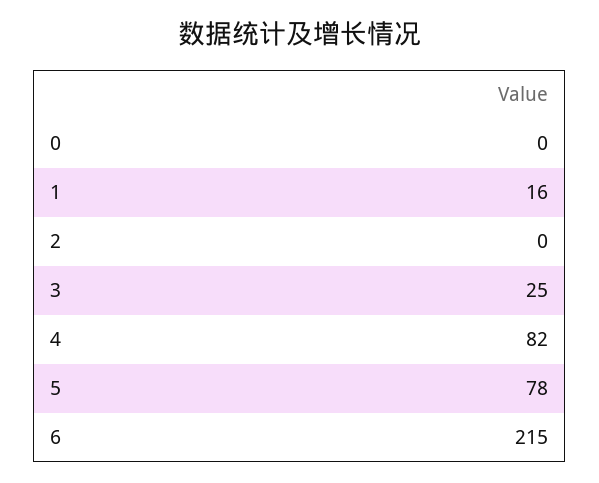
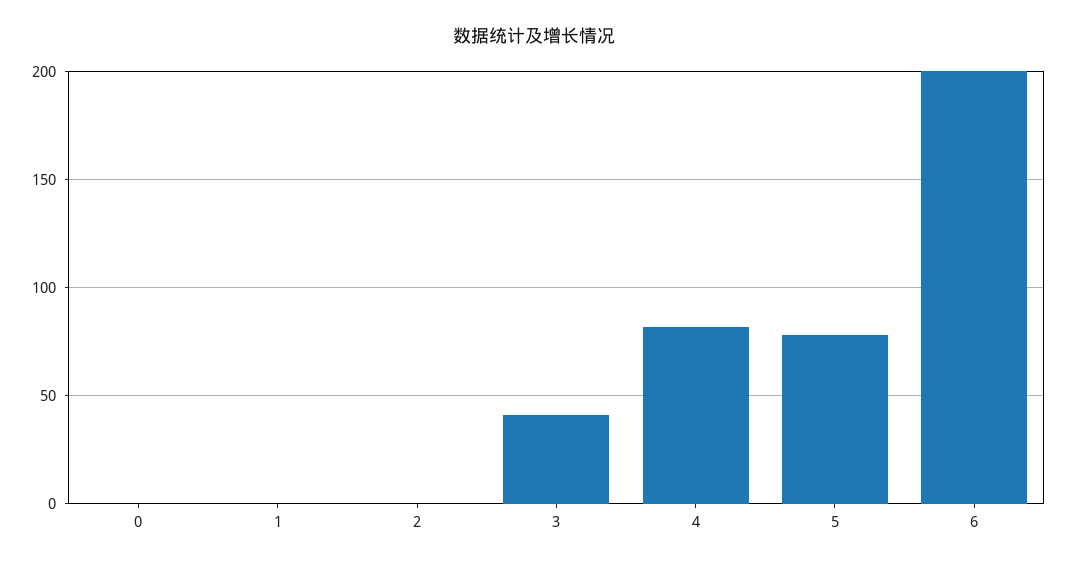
  {
    "0": 0,
-   "1": 16,
+   "1": 0,
    "2": 0,
-   "3": 25,
+   "3": 40,
    "4": 82,
    "5": 78,
-   "6": 215
+   "6": 200
  }

